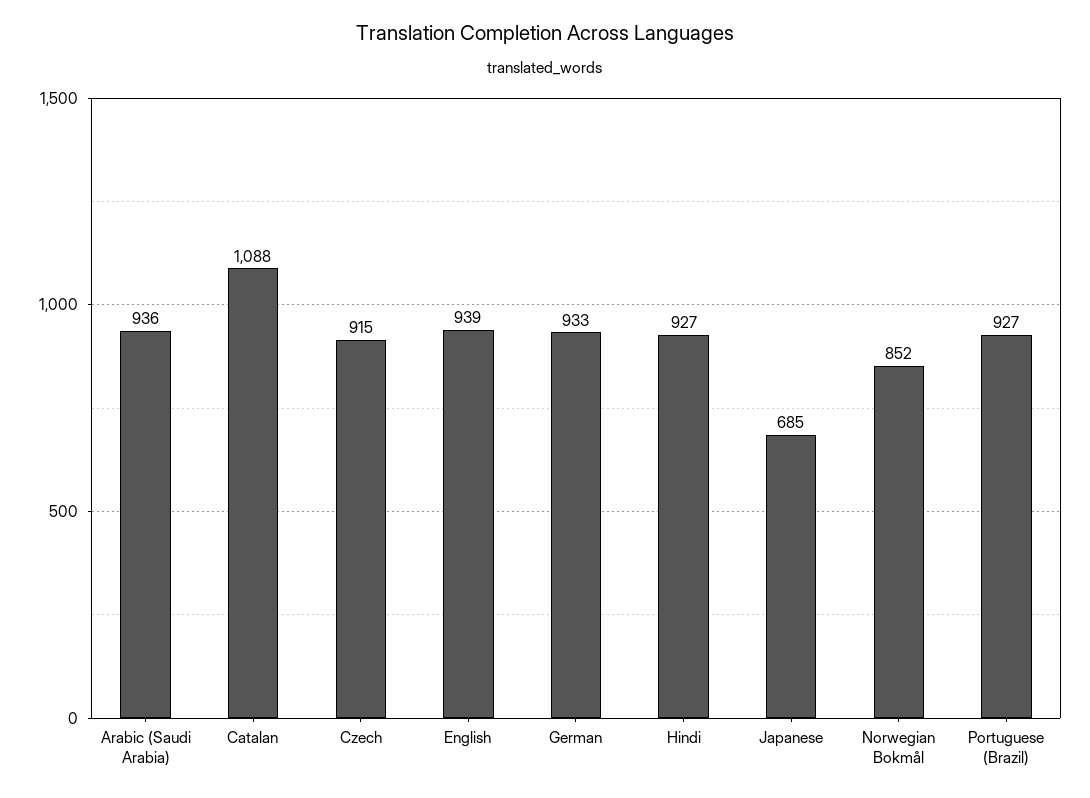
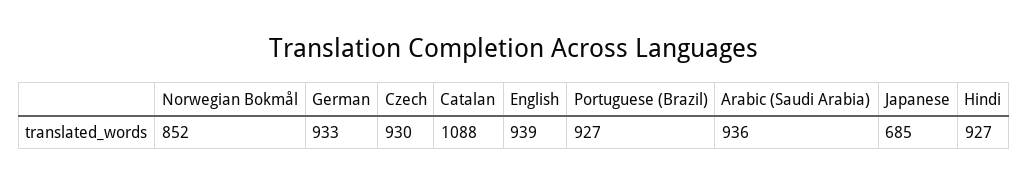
  {
    "Arabic (Saudi Arabia)": 936,
    "Catalan": 1088,
-   "Czech": 915,
+   "Czech": 930,
    "English": 939,
    "German": 933,
    "Hindi": 927,
    "Japanese": 685,
    "Norwegian Bokmål": 852,
    "Portuguese (Brazil)": 927
  }

